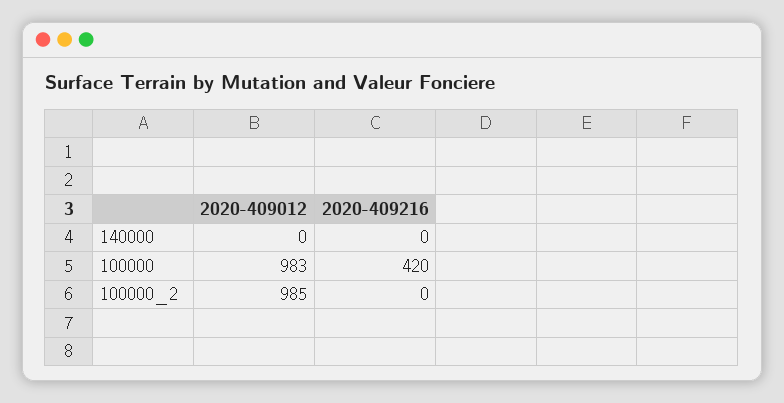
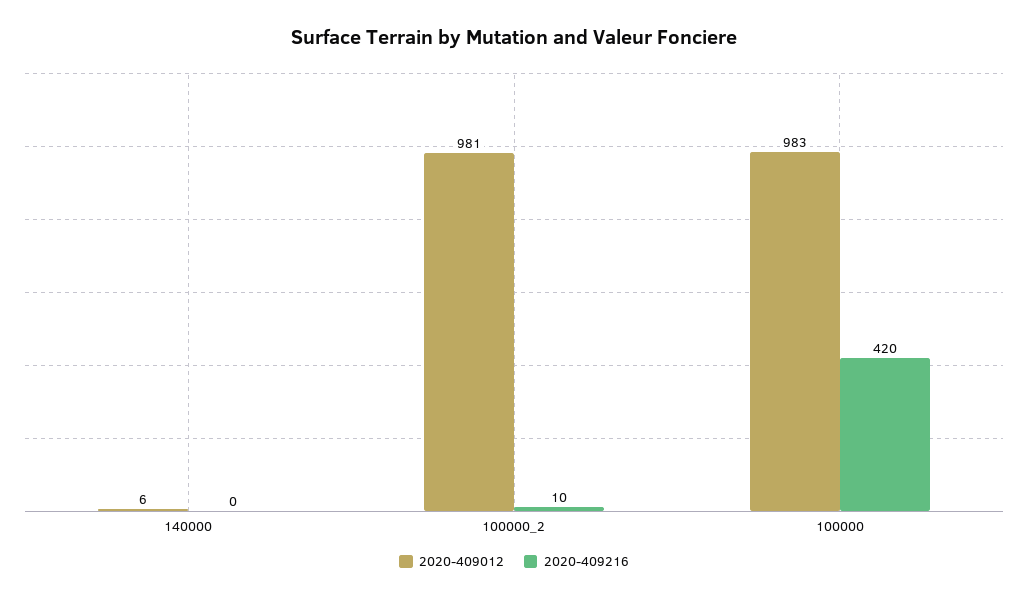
  {
    "2020-409012": {
-     "140000": 0,
+     "140000": 6,
      "100000": 983,
-     "100000_2": 985
+     "100000_2": 981
    },
    "2020-409216": {
      "140000": 0,
      "100000": 420,
-     "100000_2": 0
+     "100000_2": 10
    }
  }

